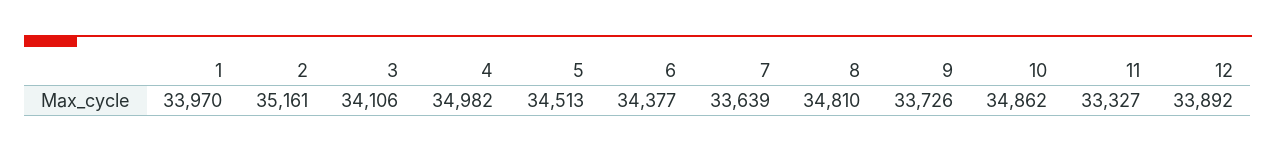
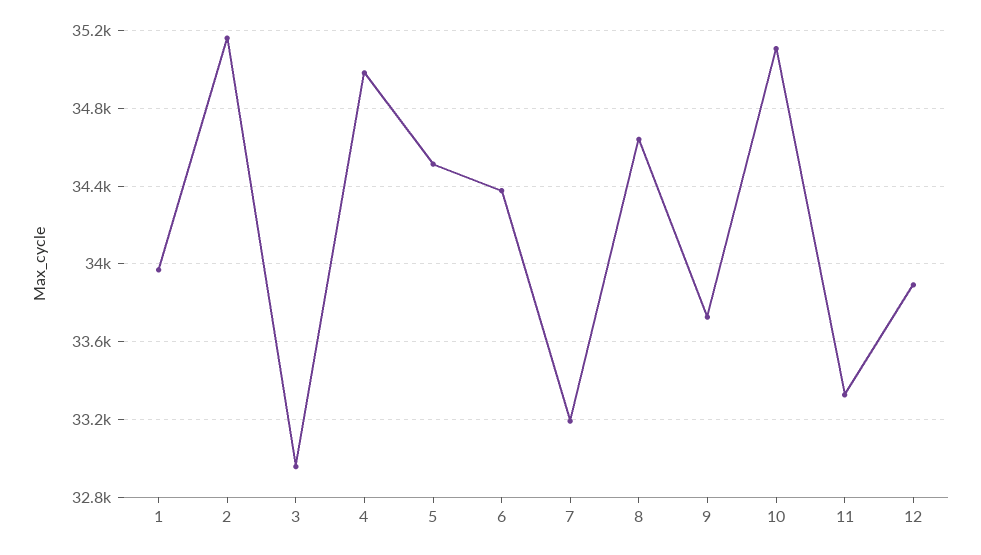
  {
    "1": 33970,
    "2": 35161,
-   "3": 34106,
+   "3": 32950,
    "4": 34982,
    "5": 34513,
    "6": 34377,
-   "7": 33639,
+   "7": 33200,
-   "8": 34810,
+   "8": 34650,
    "9": 33726,
-   "10": 34862,
+   "10": 35100,
    "11": 33327,
    "12": 33892
  }

